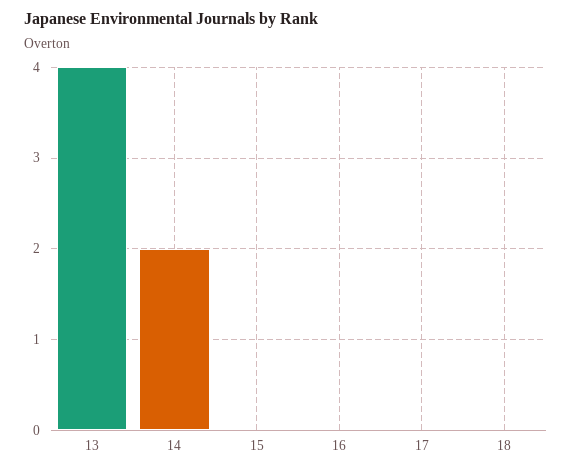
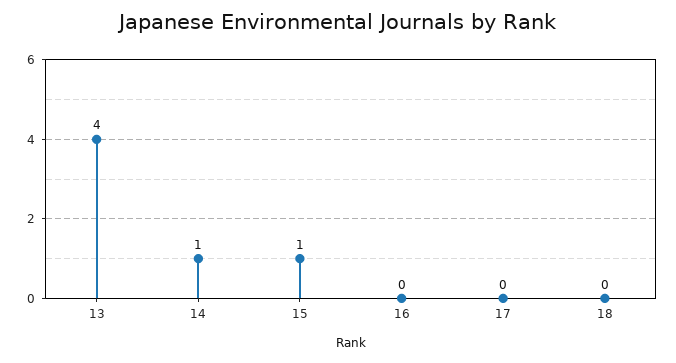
  {
    "13": 4,
-   "14": 2,
+   "14": 1,
-   "15": 0,
+   "15": 1,
    "16": 0,
    "17": 0,
    "18": 0
  }

